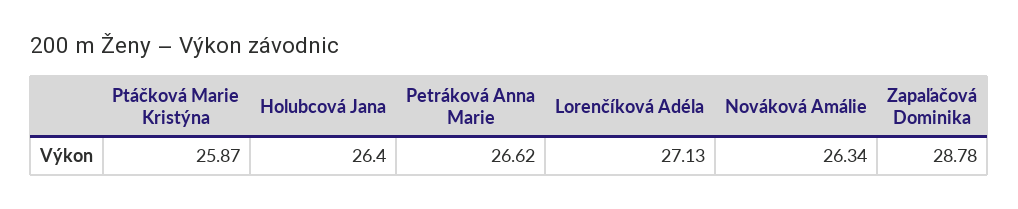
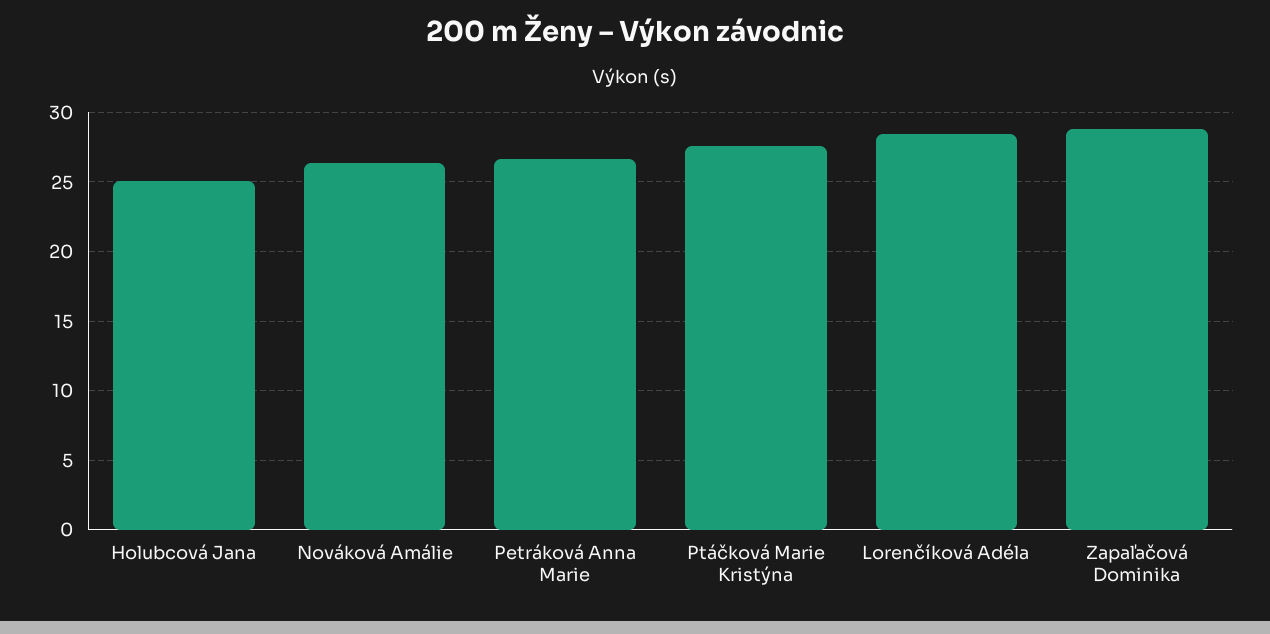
  {
-   "Ptáčková Marie Kristýna": 25.87,
+   "Ptáčková Marie Kristýna": 27.5,
-   "Holubcová Jana": 26.4,
+   "Holubcová Jana": 25,
    "Petráková Anna Marie": 26.62,
-   "Lorenčíková Adéla": 27.13,
+   "Lorenčíková Adéla": 28.5,
    "Nováková Amálie": 26.34,
    "Zapaľačová Dominika": 28.78
  }

